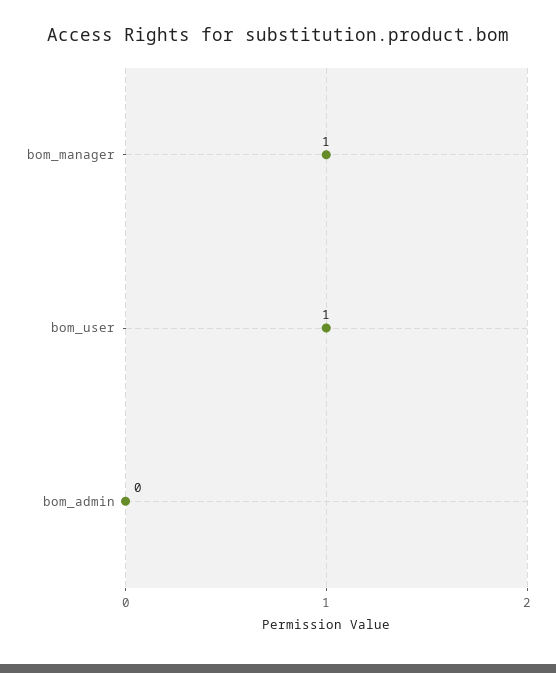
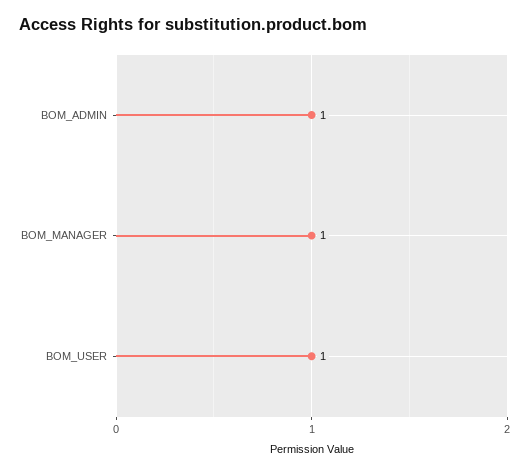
  {
    "bom_manager": 1,
    "bom_user": 1,
-   "bom_admin": 0
+   "bom_admin": 1
  }

